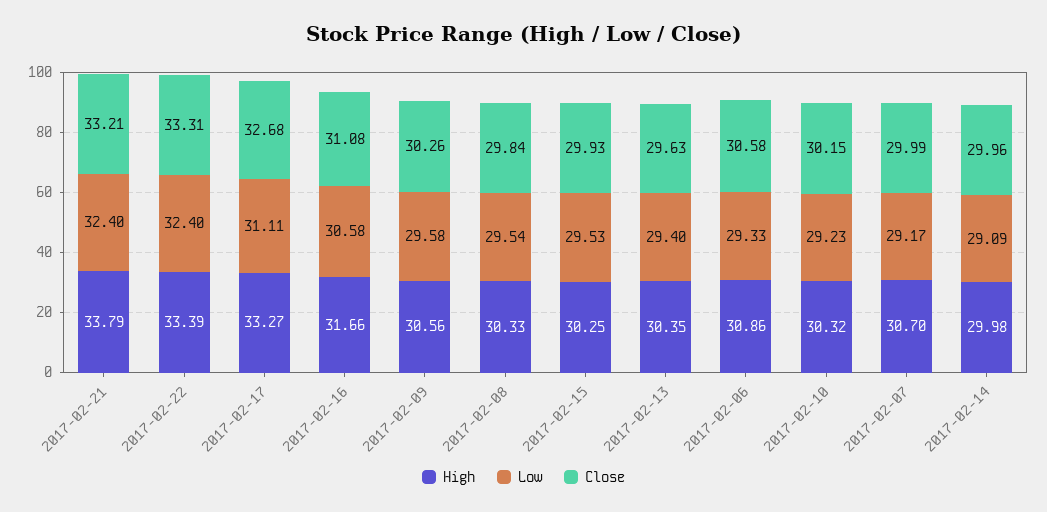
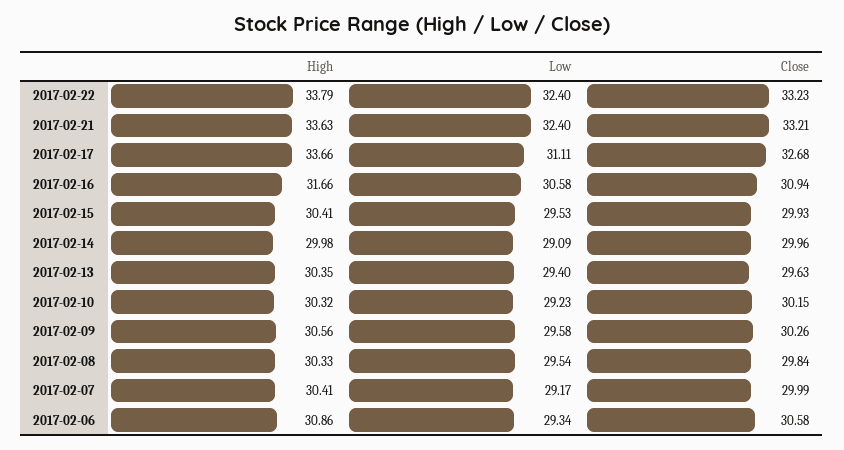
  {
    "High": {
-     "2017-02-21": 33.79,
+     "2017-02-21": 33.63,
-     "2017-02-22": 33.39,
+     "2017-02-22": 33.79,
-     "2017-02-17": 33.27,
+     "2017-02-17": 33.66,
      "2017-02-16": 31.66,
      "2017-02-09": 30.56,
      "2017-02-08": 30.33,
-     "2017-02-15": 30.25,
+     "2017-02-15": 30.41,
      "2017-02-13": 30.35,
      "2017-02-06": 30.86,
      "2017-02-10": 30.32,
-     "2017-02-07": 30.7,
+     "2017-02-07": 30.41,
      "2017-02-14": 29.98
    },
    "Low": {
      "2017-02-21": 32.4,
      "2017-02-22": 32.4,
      "2017-02-17": 31.11,
      "2017-02-16": 30.58,
      "2017-02-09": 29.58,
      "2017-02-08": 29.54,
      "2017-02-15": 29.53,
      "2017-02-13": 29.4,
-     "2017-02-06": 29.33,
+     "2017-02-06": 29.34,
      "2017-02-10": 29.23,
      "2017-02-07": 29.17,
      "2017-02-14": 29.09
    },
    "Close": {
      "2017-02-21": 33.21,
-     "2017-02-22": 33.31,
+     "2017-02-22": 33.23,
      "2017-02-17": 32.68,
-     "2017-02-16": 31.08,
+     "2017-02-16": 30.94,
      "2017-02-09": 30.26,
      "2017-02-08": 29.84,
      "2017-02-15": 29.93,
      "2017-02-13": 29.63,
      "2017-02-06": 30.58,
      "2017-02-10": 30.15,
      "2017-02-07": 29.99,
      "2017-02-14": 29.96
    }
  }

